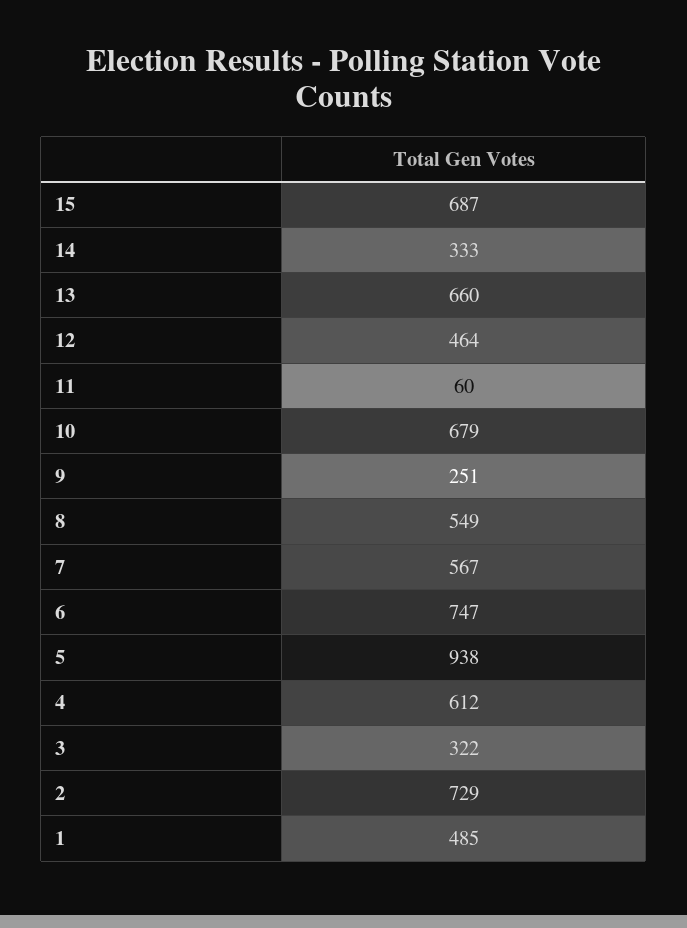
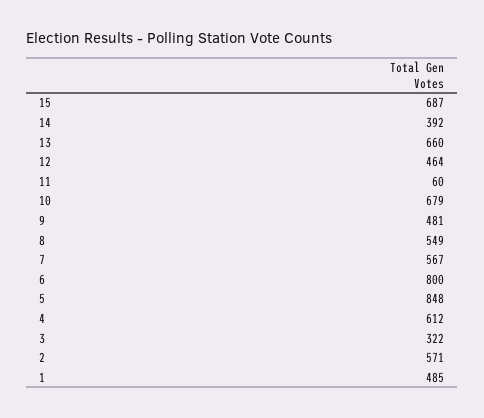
  {
    "15": 687,
-   "14": 333,
+   "14": 392,
    "13": 660,
    "12": 464,
    "11": 60,
    "10": 679,
-   "9": 251,
+   "9": 481,
    "8": 549,
    "7": 567,
-   "6": 747,
+   "6": 800,
-   "5": 938,
+   "5": 848,
    "4": 612,
    "3": 322,
-   "2": 729,
+   "2": 571,
    "1": 485
  }

